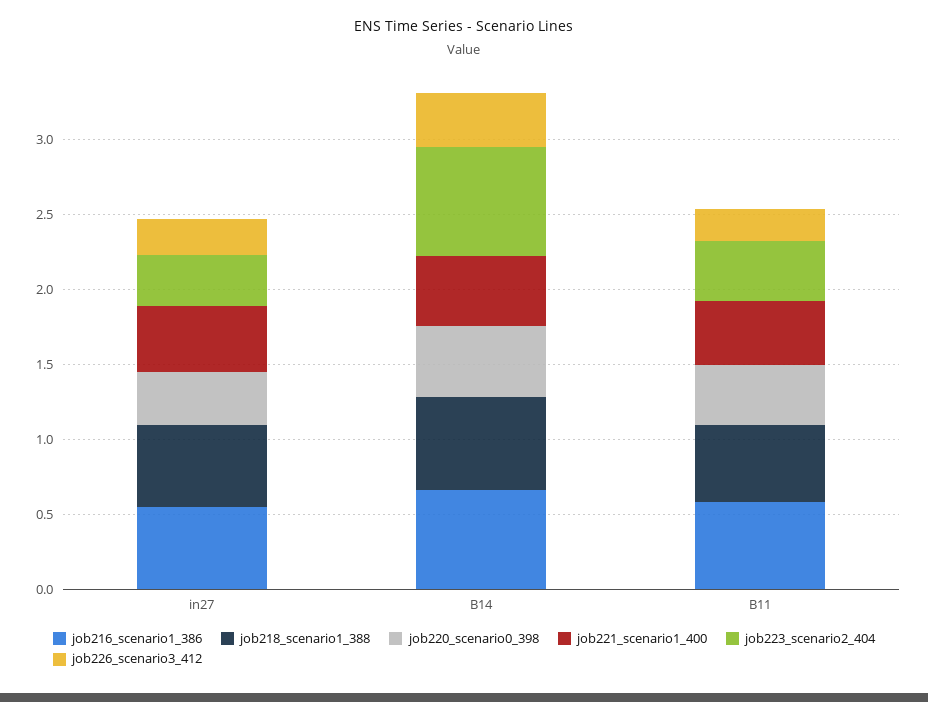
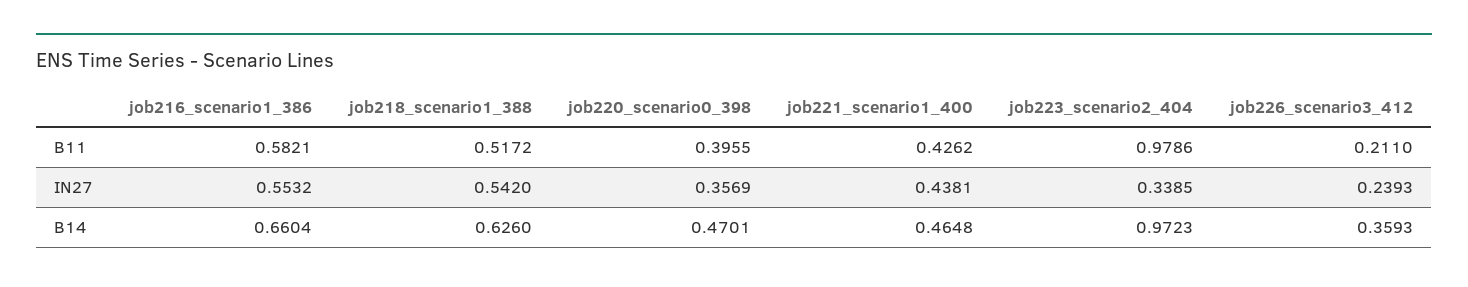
  {
    "job216_scenario1_386": {
      "in27": 0.5532,
      "B14": 0.6604,
      "B11": 0.5821
    },
    "job218_scenario1_388": {
      "in27": 0.542,
      "B14": 0.626,
      "B11": 0.5172
    },
    "job220_scenario0_398": {
      "in27": 0.3569,
      "B14": 0.4701,
      "B11": 0.3955
    },
    "job221_scenario1_400": {
      "in27": 0.4381,
      "B14": 0.4648,
      "B11": 0.4262
    },
    "job223_scenario2_404": {
      "in27": 0.3385,
-     "B14": 0.7,
+     "B14": 0.9723,
-     "B11": 0.4
+     "B11": 0.9786
    },
    "job226_scenario3_412": {
      "in27": 0.2393,
      "B14": 0.3593,
      "B11": 0.211
    }
  }

